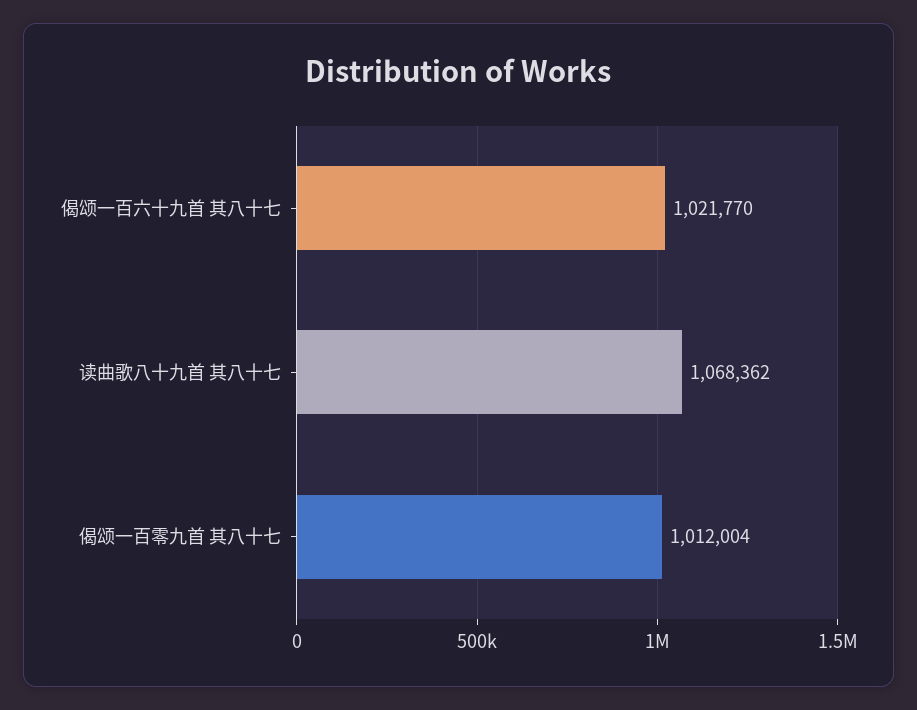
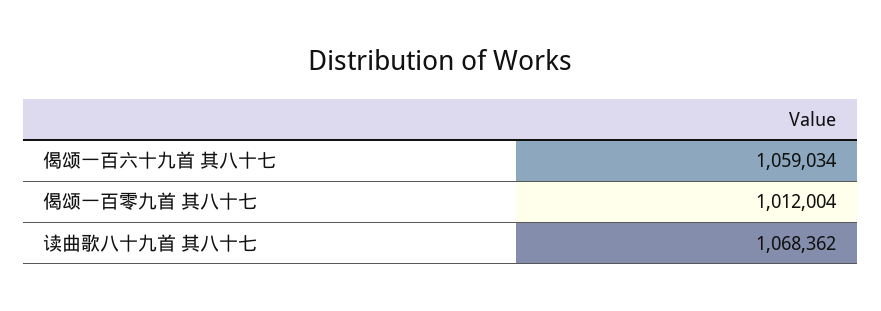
  {
-   "偈颂一百六十九首 其八十七": 1021770,
+   "偈颂一百六十九首 其八十七": 1059034,
    "读曲歌八十九首 其八十七": 1068362,
    "偈颂一百零九首 其八十七": 1012004
  }

